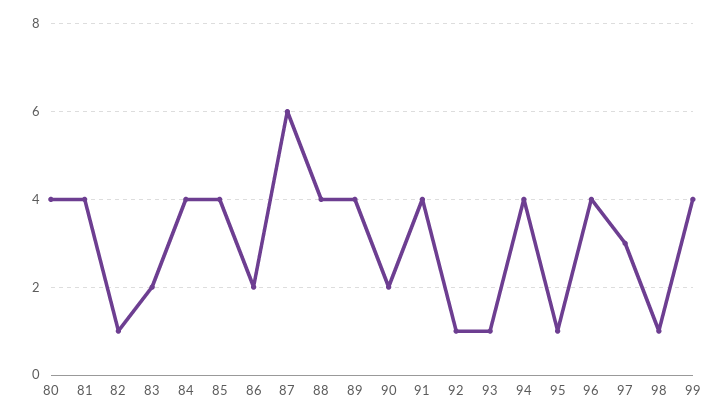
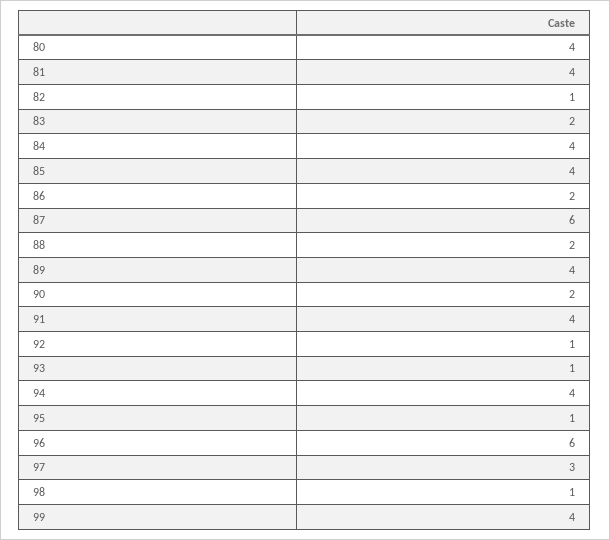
  {
    "80": 4,
    "81": 4,
    "82": 1,
    "83": 2,
    "84": 4,
    "85": 4,
    "86": 2,
    "87": 6,
-   "88": 4,
+   "88": 2,
    "89": 4,
    "90": 2,
    "91": 4,
    "92": 1,
    "93": 1,
    "94": 4,
    "95": 1,
-   "96": 4,
+   "96": 6,
    "97": 3,
    "98": 1,
    "99": 4
  }

